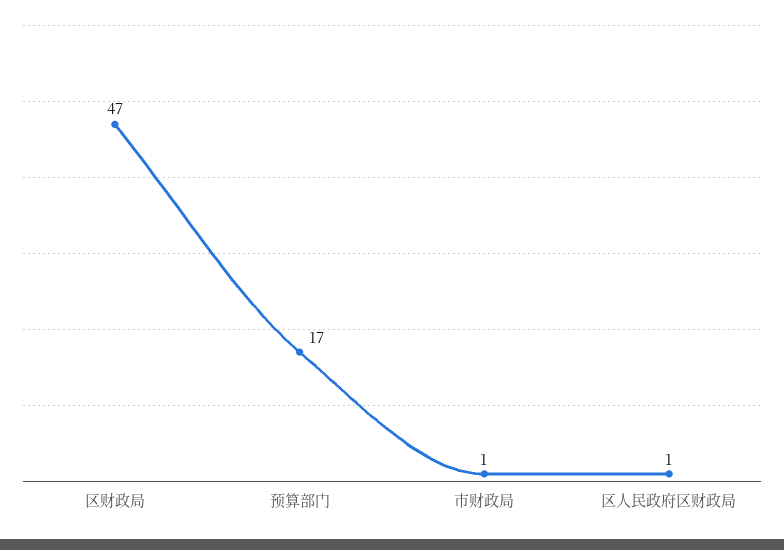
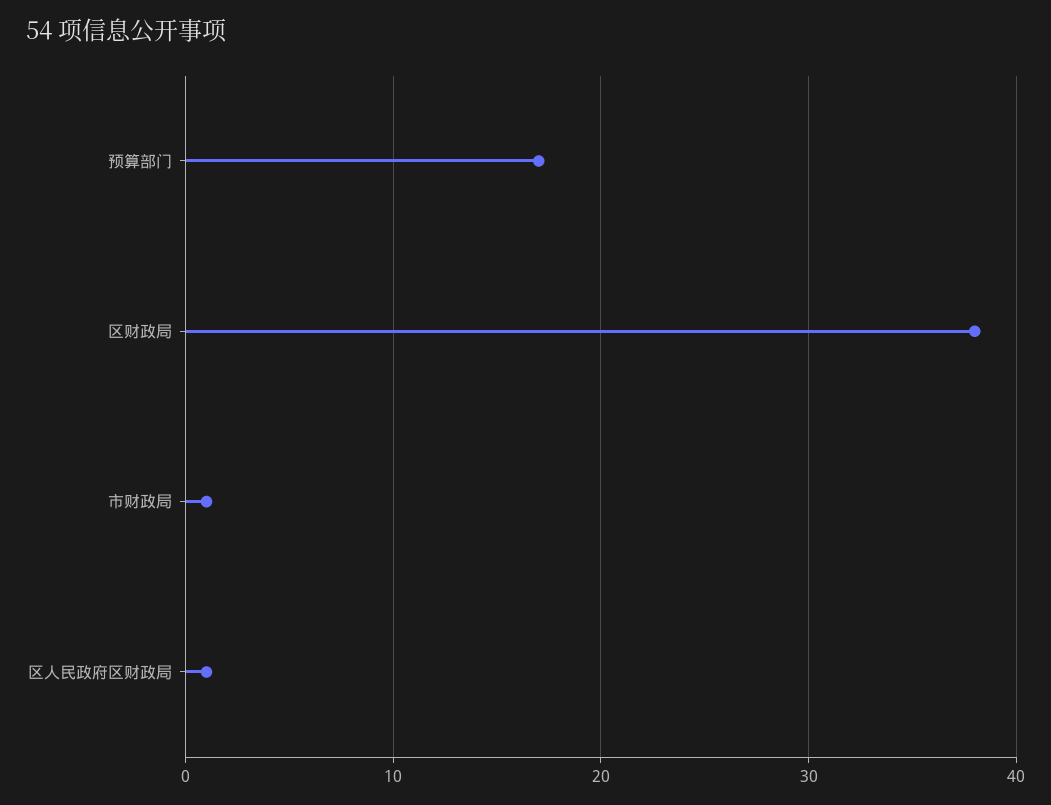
  {
-   "区财政局": 47,
+   "区财政局": 38,
    "预算部门": 17,
    "市财政局": 1,
    "区人民政府区财政局": 1
  }

